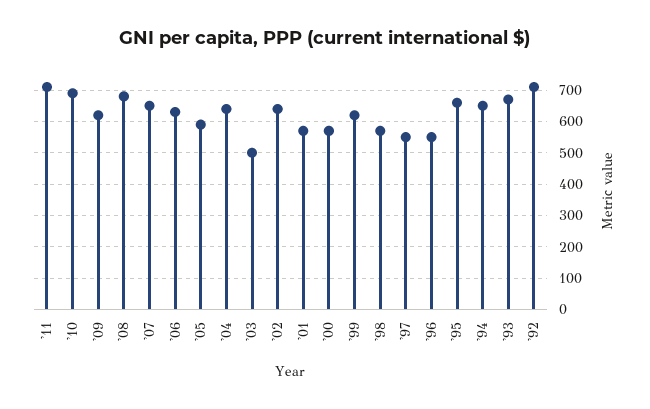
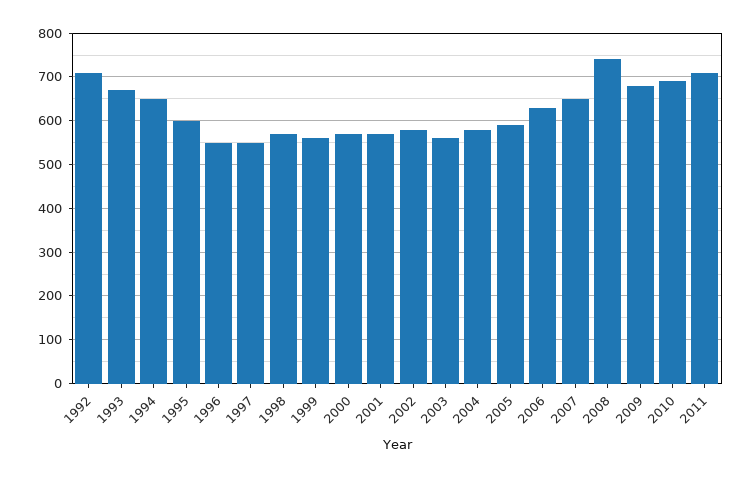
  {
    "'11": 720,
    "'10": 700,
-   "'09": 620,
+   "'09": 680,
-   "'08": 680,
+   "'08": 740,
    "'07": 660,
    "'06": 640,
    "'05": 600,
-   "'04": 640,
+   "'04": 580,
-   "'03": 500,
+   "'03": 560,
-   "'02": 640,
+   "'02": 580,
    "'01": 580,
    "'00": 580,
-   "'99": 620,
+   "'99": 560,
    "'98": 580,
    "'97": 560,
    "'96": 560,
-   "'95": 660,
+   "'95": 600,
    "'94": 660,
    "'93": 680,
    "'92": 720
  }

